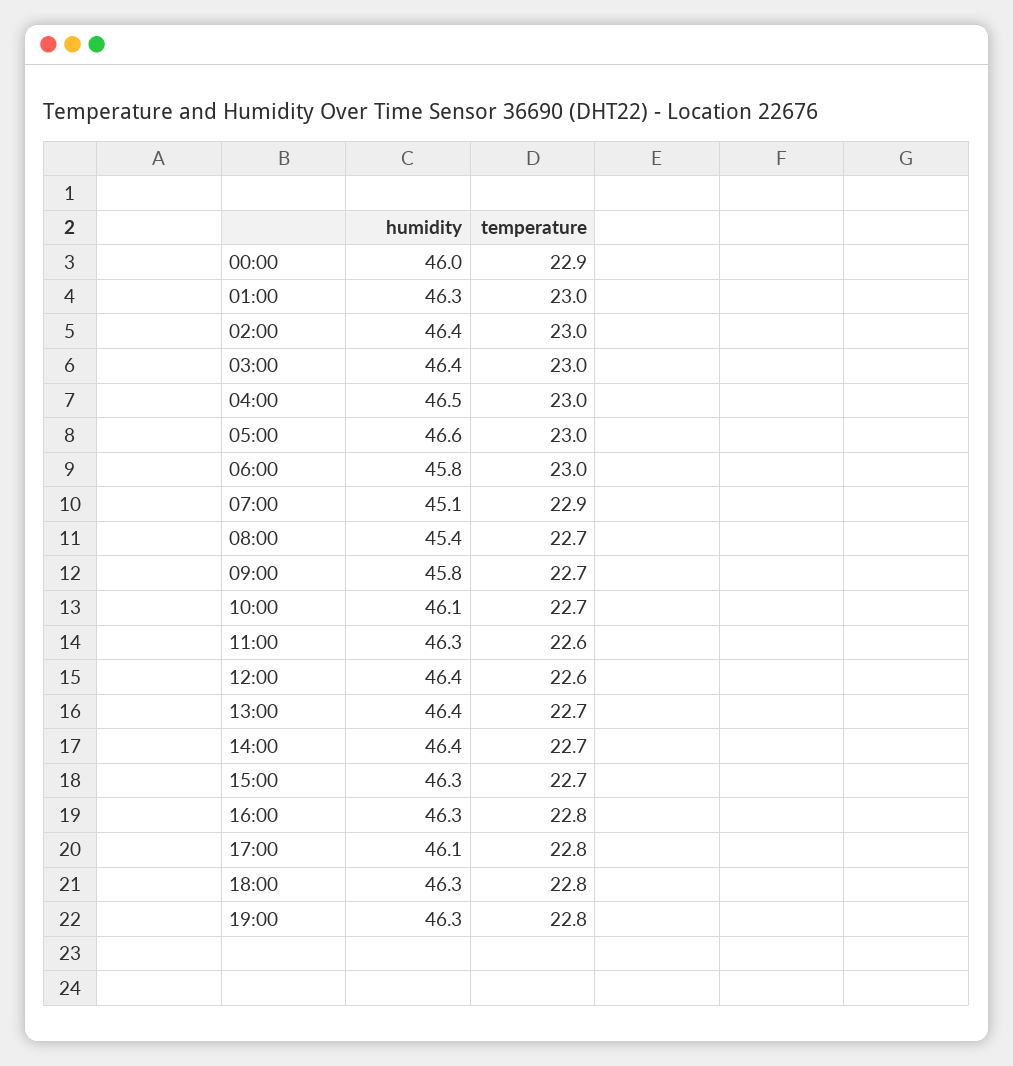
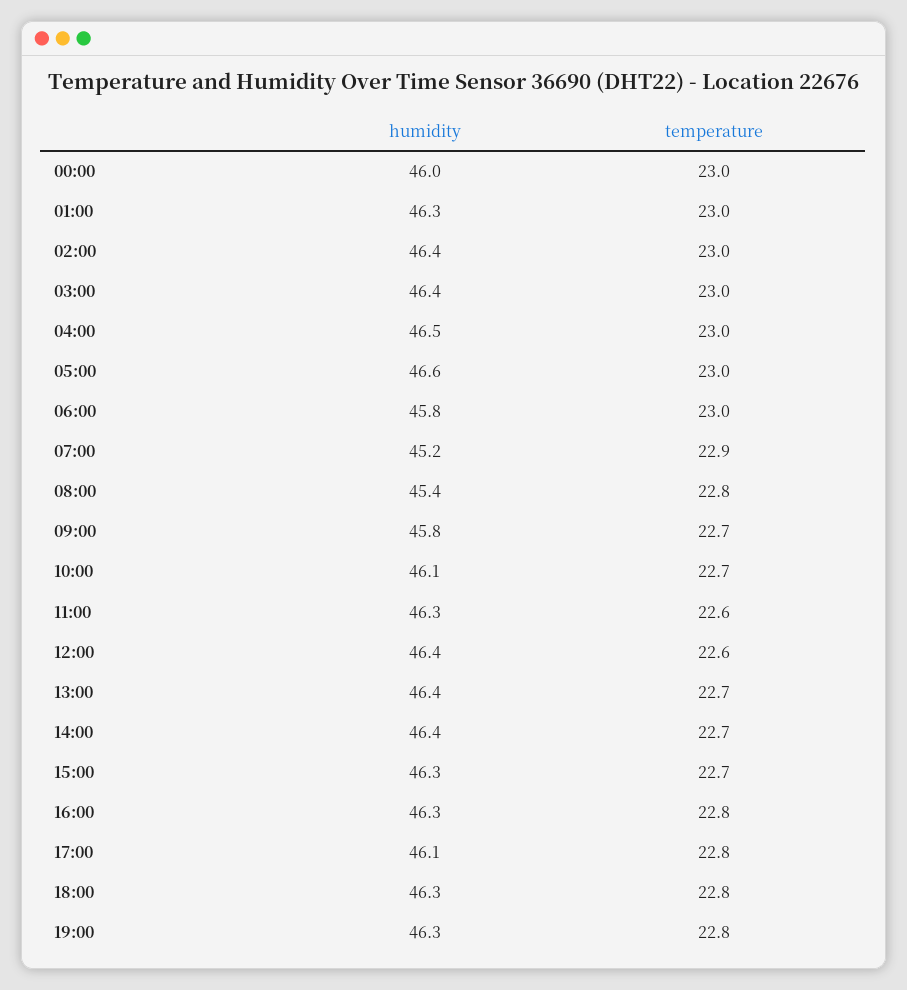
  {
    "humidity": {
      "00:00": 46,
      "01:00": 46.3,
      "02:00": 46.4,
      "03:00": 46.4,
      "04:00": 46.5,
      "05:00": 46.6,
      "06:00": 45.8,
-     "07:00": 45.1,
+     "07:00": 45.2,
      "08:00": 45.4,
      "09:00": 45.8,
      "10:00": 46.1,
      "11:00": 46.3,
      "12:00": 46.4,
      "13:00": 46.4,
      "14:00": 46.4,
      "15:00": 46.3,
      "16:00": 46.3,
      "17:00": 46.1,
      "18:00": 46.3,
      "19:00": 46.3
    },
    "temperature": {
-     "00:00": 22.9,
+     "00:00": 23,
      "01:00": 23,
      "02:00": 23,
      "03:00": 23,
      "04:00": 23,
      "05:00": 23,
      "06:00": 23,
      "07:00": 22.9,
-     "08:00": 22.7,
+     "08:00": 22.8,
      "09:00": 22.7,
      "10:00": 22.7,
      "11:00": 22.6,
      "12:00": 22.6,
      "13:00": 22.7,
      "14:00": 22.7,
      "15:00": 22.7,
      "16:00": 22.8,
      "17:00": 22.8,
      "18:00": 22.8,
      "19:00": 22.8
    }
  }

